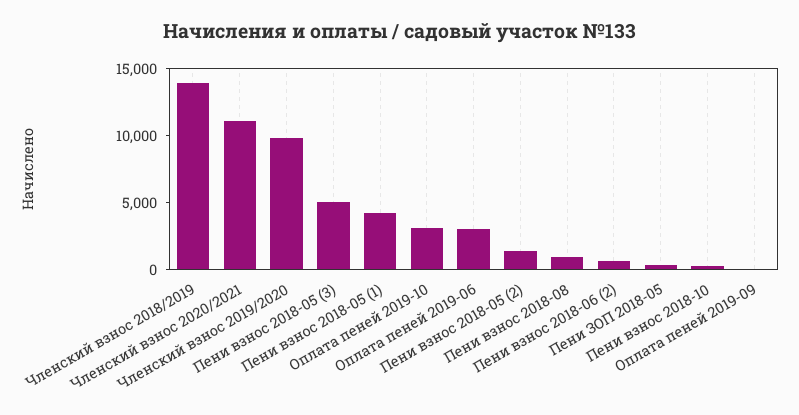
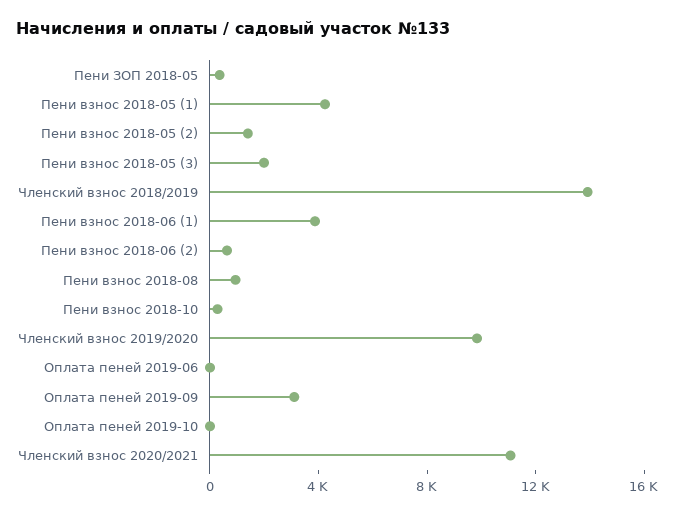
  {
    "Членский взнос 2018/2019": 14000,
    "Членский взнос 2020/2021": 11000,
    "Членский взнос 2019/2020": 10000,
-   "Пени взнос 2018-05 (3)": 5000,
+   "Пени взнос 2018-05 (3)": 2000,
    "Пени взнос 2018-05 (1)": 4000,
-   "Оплата пеней 2019-10": 3000,
+   "Оплата пеней 2019-10": 0,
-   "Оплата пеней 2019-06": 3000,
+   "Оплата пеней 2019-06": 0,
    "Пени взнос 2018-05 (2)": 1000,
    "Пени взнос 2018-08": 1000,
    "Пени взнос 2018-06 (2)": 1000,
    "Пени ЗОП 2018-05": 0,
    "Пени взнос 2018-10": 0,
-   "Оплата пеней 2019-09": 0
+   "Оплата пеней 2019-09": 3000,
+   "Пени взнос 2018-06 (1)": 4000
  }

